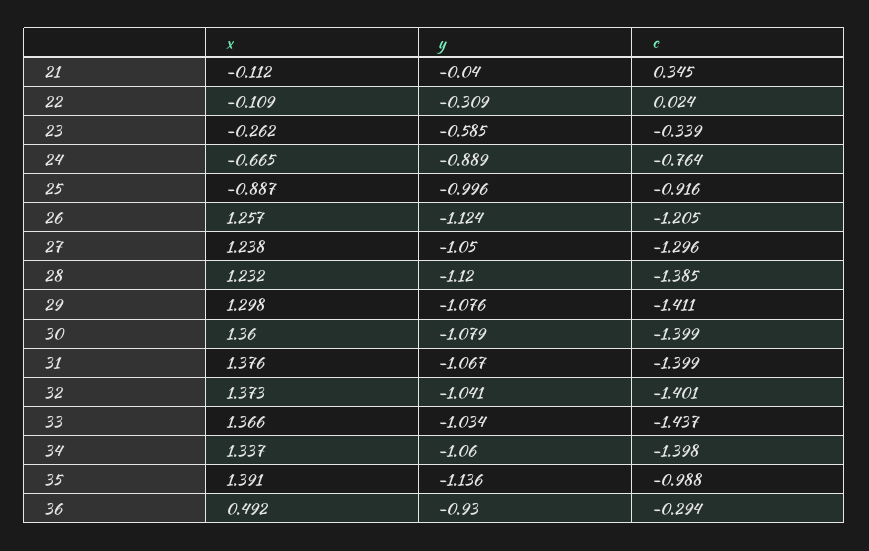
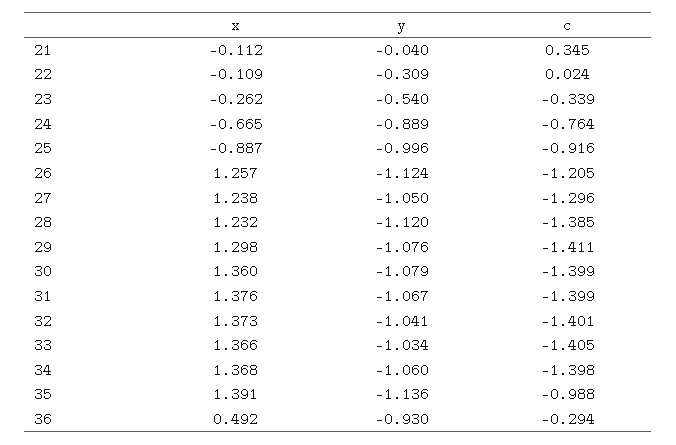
  {
    "x": {
      "21": -0.112,
      "22": -0.109,
      "23": -0.262,
      "24": -0.665,
      "25": -0.887,
      "26": 1.257,
      "27": 1.238,
      "28": 1.232,
      "29": 1.298,
      "30": 1.36,
      "31": 1.376,
      "32": 1.373,
      "33": 1.366,
-     "34": 1.337,
+     "34": 1.368,
      "35": 1.391,
      "36": 0.492
    },
    "y": {
      "21": -0.04,
      "22": -0.309,
-     "23": -0.585,
+     "23": -0.54,
      "24": -0.889,
      "25": -0.996,
      "26": -1.124,
      "27": -1.05,
      "28": -1.12,
      "29": -1.076,
      "30": -1.079,
      "31": -1.067,
      "32": -1.041,
      "33": -1.034,
      "34": -1.06,
      "35": -1.136,
      "36": -0.93
    },
    "c": {
      "21": 0.345,
      "22": 0.024,
      "23": -0.339,
      "24": -0.764,
      "25": -0.916,
      "26": -1.205,
      "27": -1.296,
      "28": -1.385,
      "29": -1.411,
      "30": -1.399,
      "31": -1.399,
      "32": -1.401,
-     "33": -1.437,
+     "33": -1.405,
      "34": -1.398,
      "35": -0.988,
      "36": -0.294
    }
  }

